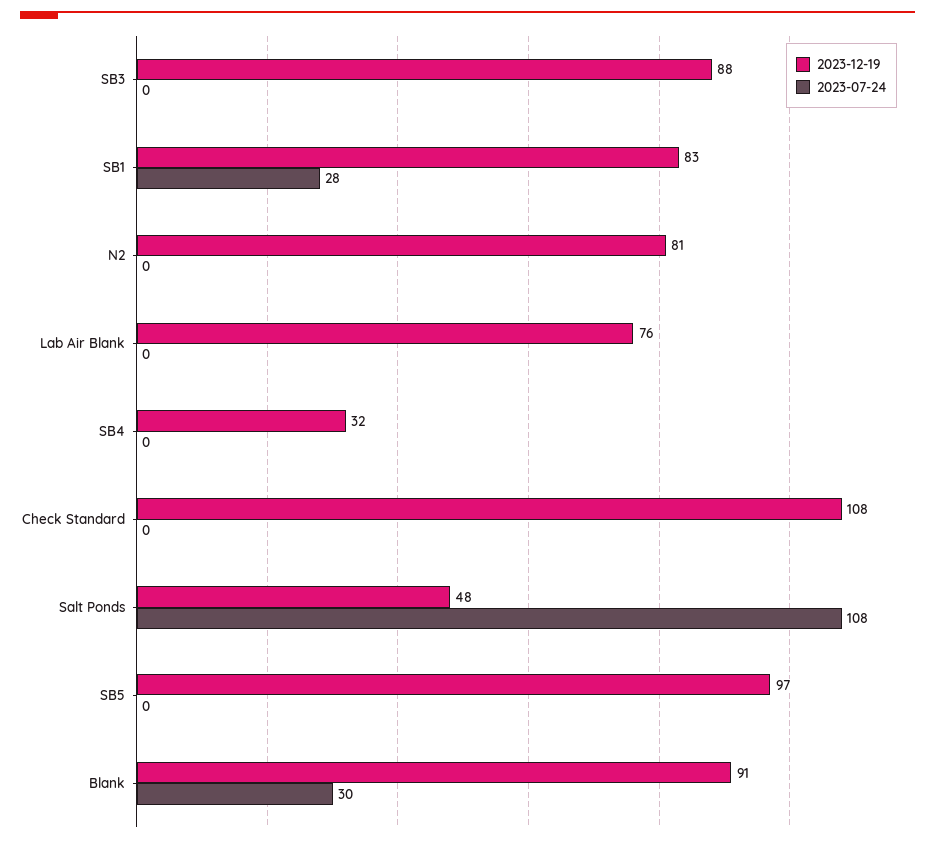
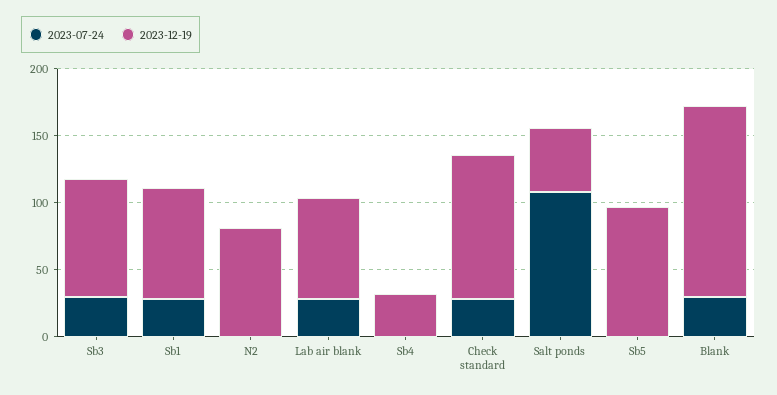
  {
    "2023-12-19": {
      "SB3": 88,
      "SB1": 83,
      "N2": 81,
      "Lab Air Blank": 76,
      "SB4": 32,
      "Check Standard": 108,
      "Salt Ponds": 48,
      "SB5": 97,
-     "Blank": 91
+     "Blank": 140
    },
    "2023-07-24": {
-     "SB3": 0,
+     "SB3": 30,
      "SB1": 28,
      "N2": 0,
-     "Lab Air Blank": 0,
+     "Lab Air Blank": 30,
      "SB4": 0,
-     "Check Standard": 0,
+     "Check Standard": 30,
      "Salt Ponds": 108,
      "SB5": 0,
      "Blank": 30
    }
  }

